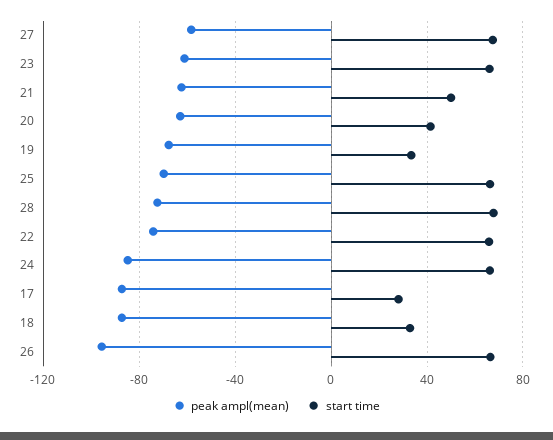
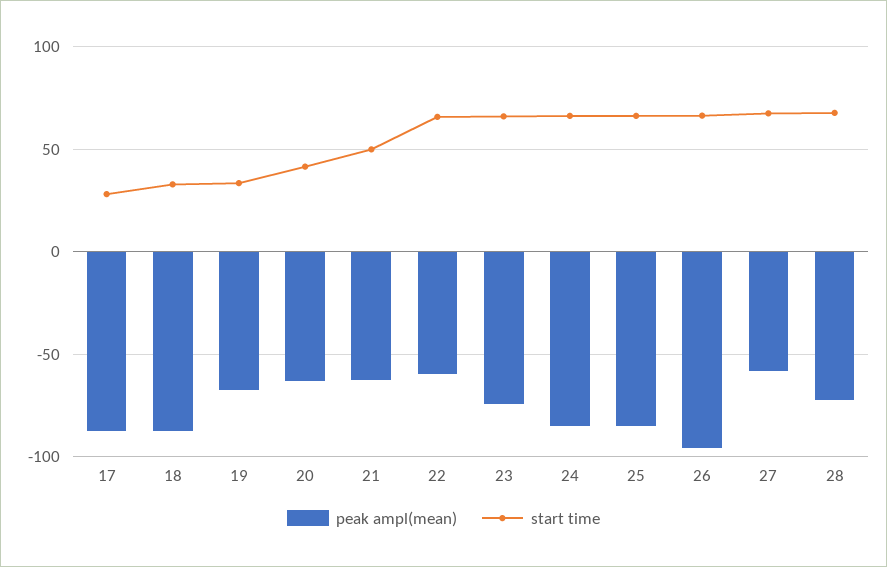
  {
    "peak ampl(mean)": {
      "27": -60,
-     "23": -60,
+     "23": -75,
      "21": -60,
      "20": -65,
      "19": -70,
-     "25": -70,
+     "25": -85,
      "28": -70,
-     "22": -75,
+     "22": -60,
      "24": -85,
      "17": -85,
      "18": -85,
      "26": -95
    },
    "start time": {
      "27": 65,
      "23": 65,
      "21": 50,
      "20": 40,
      "19": 35,
      "25": 65,
      "28": 70,
      "22": 65,
      "24": 65,
      "17": 30,
      "18": 35,
      "26": 65
    }
  }

